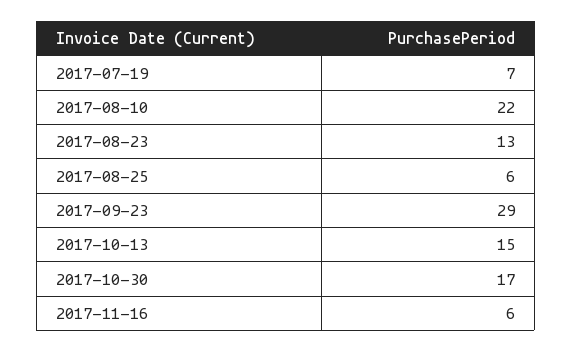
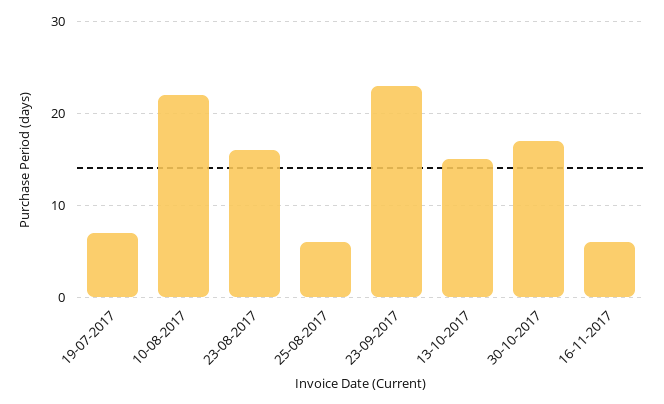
  {
    "2017-07-19": 7,
    "2017-08-10": 22,
-   "2017-08-23": 13,
+   "2017-08-23": 16,
    "2017-08-25": 6,
-   "2017-09-23": 29,
+   "2017-09-23": 23,
    "2017-10-13": 15,
    "2017-10-30": 17,
    "2017-11-16": 6
  }

